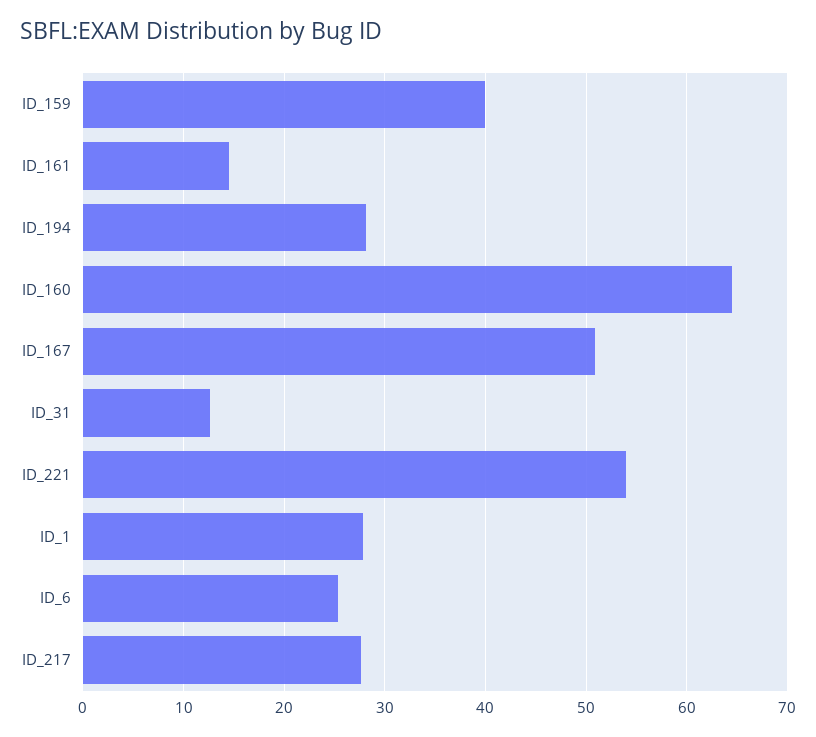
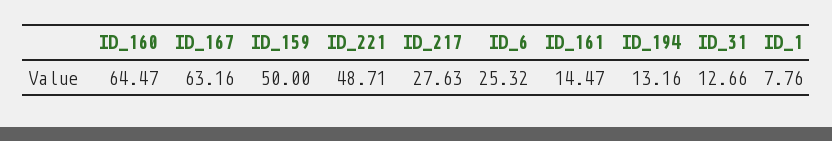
  {
-   "ID_159": 40,
+   "ID_159": 50,
    "ID_161": 14.47,
-   "ID_194": 28,
+   "ID_194": 13.16,
    "ID_160": 64.47,
-   "ID_167": 51,
+   "ID_167": 63.16,
    "ID_31": 12.66,
-   "ID_221": 54,
+   "ID_221": 48.71,
-   "ID_1": 28,
+   "ID_1": 7.76,
    "ID_6": 25.32,
    "ID_217": 27.63
  }

